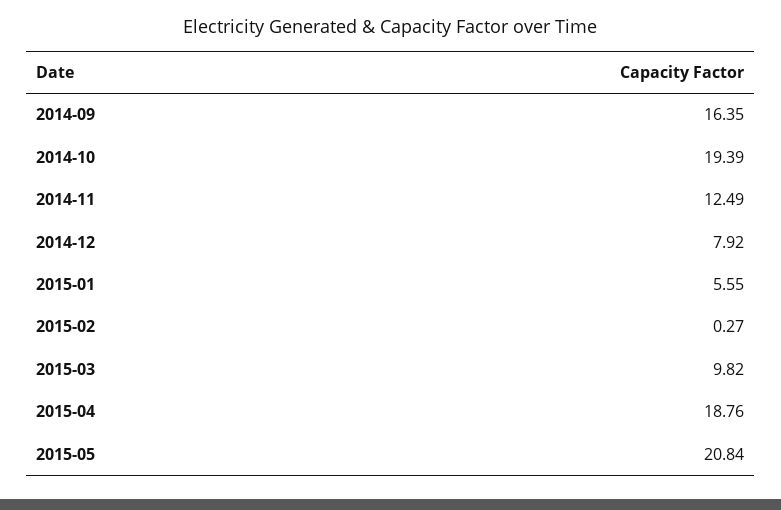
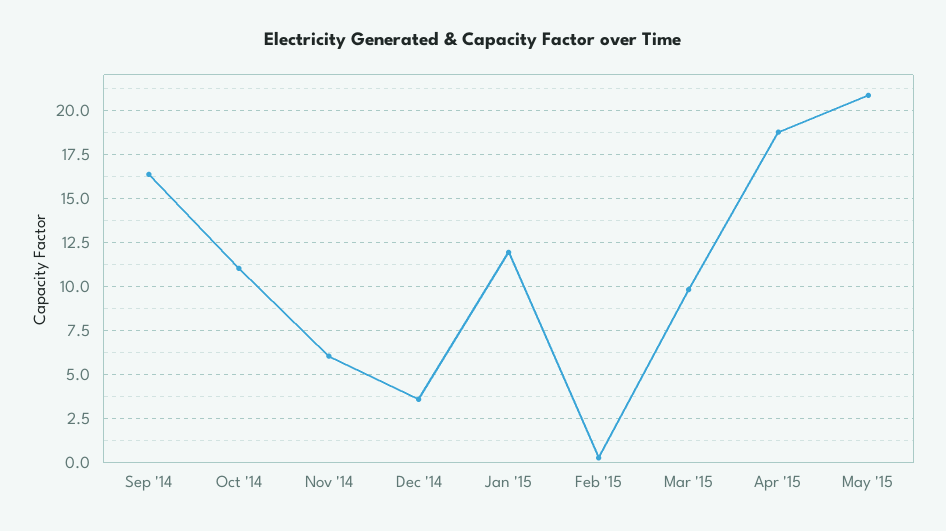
  {
    "2014-09": 16.35,
-   "2014-10": 19.39,
+   "2014-10": 11,
-   "2014-11": 12.49,
+   "2014-11": 6,
-   "2014-12": 7.92,
+   "2014-12": 3.5,
-   "2015-01": 5.55,
+   "2015-01": 12,
    "2015-02": 0.27,
    "2015-03": 9.82,
    "2015-04": 18.76,
    "2015-05": 20.84
  }

